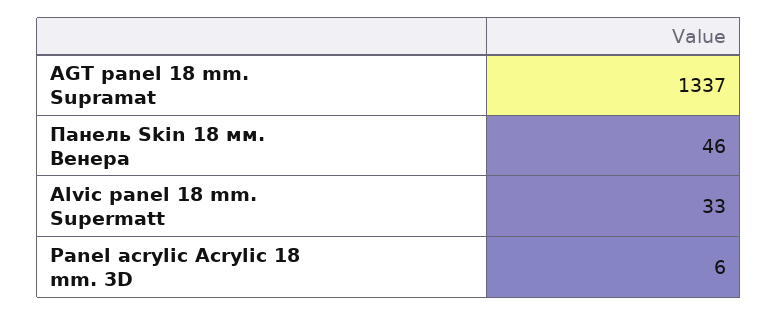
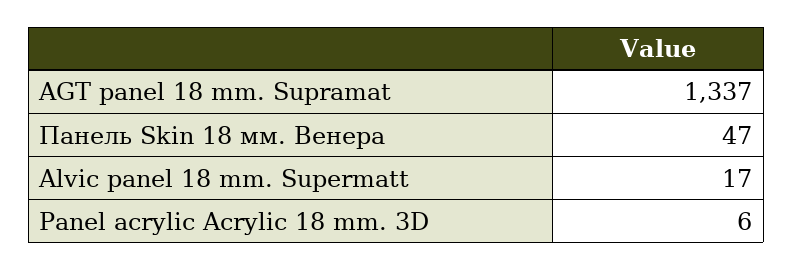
  {
    "AGT panel 18 mm. Supramat": 1337,
-   "Панель Skin 18 мм. Венера": 46,
+   "Панель Skin 18 мм. Венера": 47,
-   "Alvic panel 18 mm. Supermatt": 33,
+   "Alvic panel 18 mm. Supermatt": 17,
    "Panel acrylic Acrylic 18 mm. 3D": 6
  }

